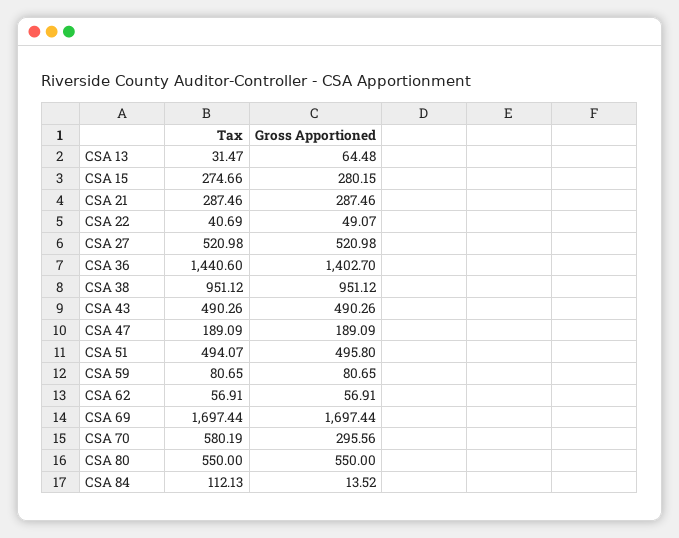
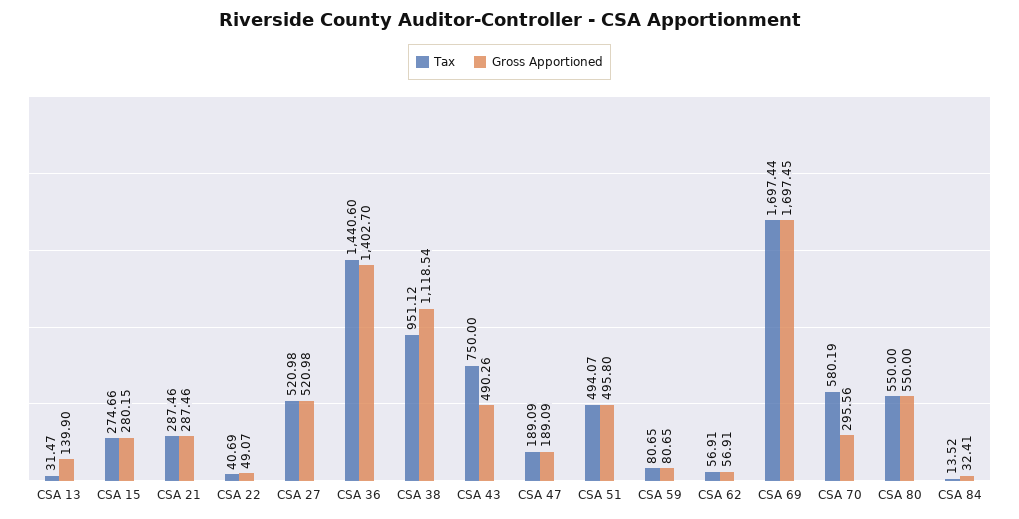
  {
    "Tax": {
      "CSA 13": 31.47,
      "CSA 15": 274.66,
      "CSA 21": 287.46,
      "CSA 22": 40.69,
      "CSA 27": 520.98,
      "CSA 36": 1440.6,
      "CSA 38": 951.12,
-     "CSA 43": 490.26,
+     "CSA 43": 750,
      "CSA 47": 189.09,
      "CSA 51": 494.07,
      "CSA 59": 80.65,
      "CSA 62": 56.91,
      "CSA 69": 1697.44,
      "CSA 70": 580.19,
      "CSA 80": 550,
-     "CSA 84": 112.13
+     "CSA 84": 13.52
    },
    "Gross Apportioned": {
-     "CSA 13": 64.48,
+     "CSA 13": 139.9,
      "CSA 15": 280.15,
      "CSA 21": 287.46,
      "CSA 22": 49.07,
      "CSA 27": 520.98,
      "CSA 36": 1402.7,
-     "CSA 38": 951.12,
+     "CSA 38": 1118.54,
      "CSA 43": 490.26,
      "CSA 47": 189.09,
      "CSA 51": 495.8,
      "CSA 59": 80.65,
      "CSA 62": 56.91,
-     "CSA 69": 1697.44,
+     "CSA 69": 1697.45,
      "CSA 70": 295.56,
      "CSA 80": 550,
-     "CSA 84": 13.52
+     "CSA 84": 32.41
    }
  }

